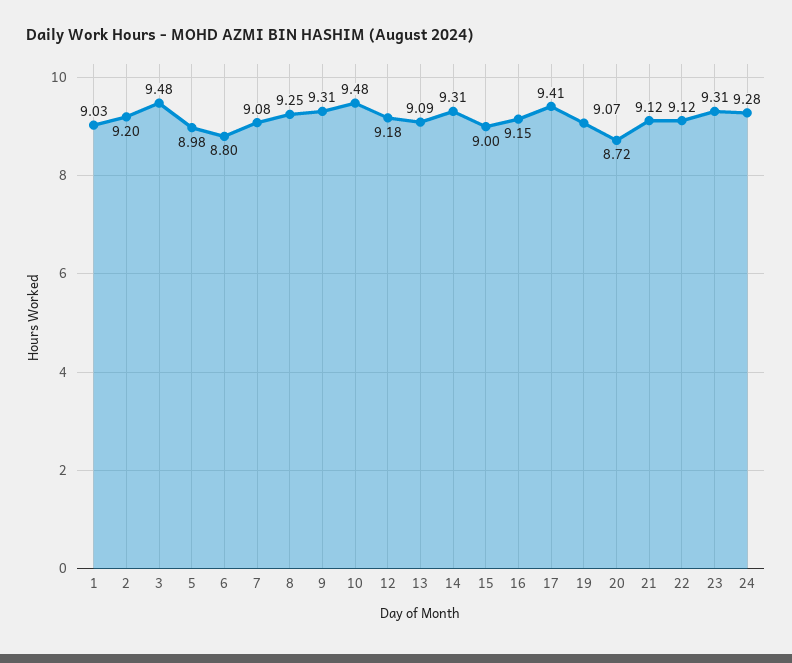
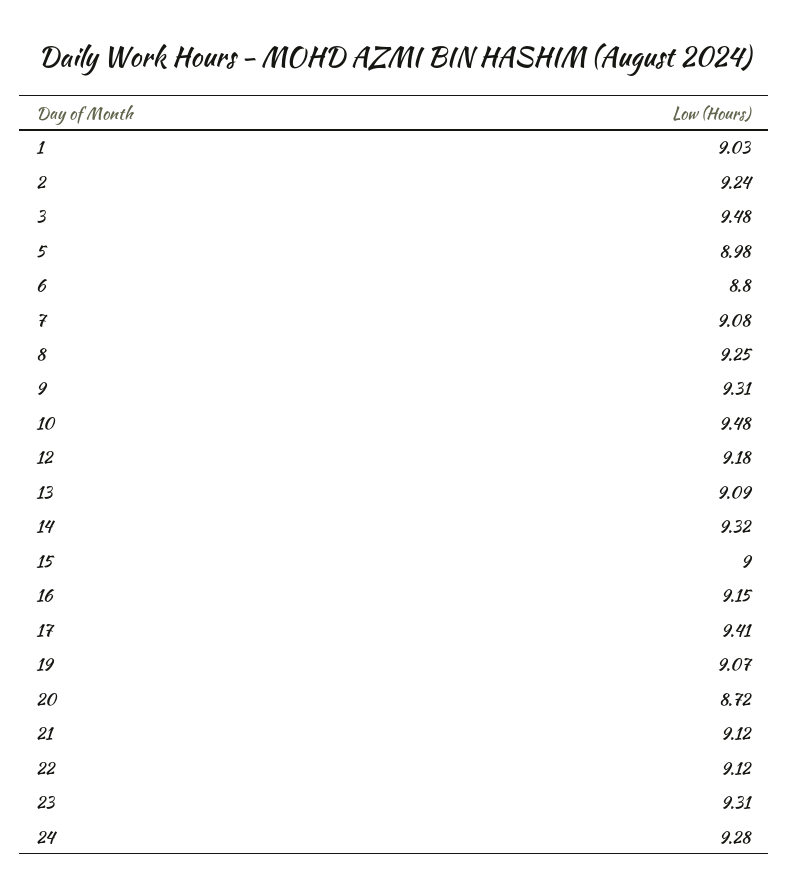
  {
    "1": 9.03,
-   "2": 9.2,
+   "2": 9.24,
    "3": 9.48,
    "5": 8.98,
    "6": 8.8,
    "7": 9.08,
    "8": 9.25,
    "9": 9.31,
    "10": 9.48,
    "12": 9.18,
    "13": 9.09,
-   "14": 9.31,
+   "14": 9.32,
    "15": 9,
    "16": 9.15,
    "17": 9.41,
    "19": 9.07,
    "20": 8.72,
    "21": 9.12,
    "22": 9.12,
    "23": 9.31,
    "24": 9.28
  }

